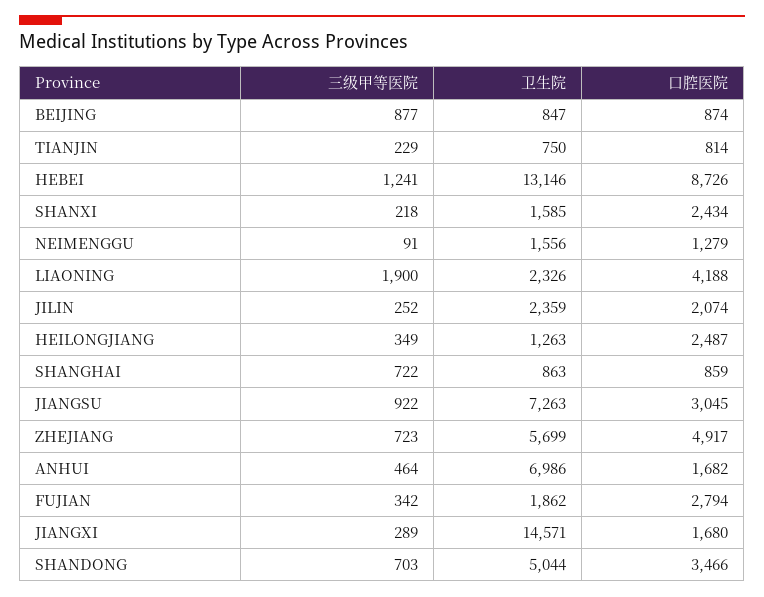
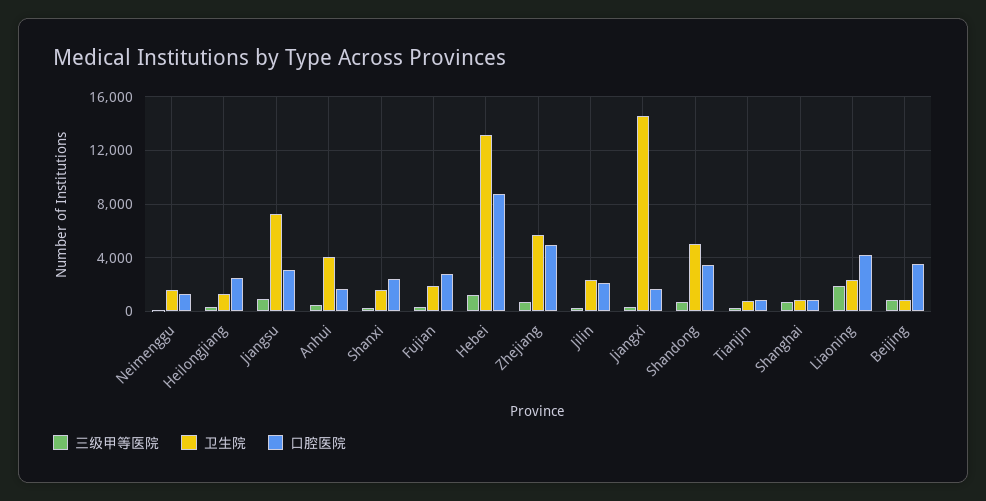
  {
    "三级甲等医院": {
      "BEIJING": 877,
      "TIANJIN": 229,
      "HEBEI": 1241,
      "SHANXI": 218,
      "NEIMENGGU": 91,
      "LIAONING": 1900,
      "JILIN": 252,
      "HEILONGJIANG": 349,
      "SHANGHAI": 722,
      "JIANGSU": 922,
      "ZHEJIANG": 723,
      "ANHUI": 464,
      "FUJIAN": 342,
      "JIANGXI": 289,
      "SHANDONG": 703
    },
    "卫生院": {
      "BEIJING": 847,
      "TIANJIN": 750,
      "HEBEI": 13146,
      "SHANXI": 1585,
      "NEIMENGGU": 1556,
      "LIAONING": 2326,
      "JILIN": 2359,
      "HEILONGJIANG": 1263,
      "SHANGHAI": 863,
      "JIANGSU": 7263,
      "ZHEJIANG": 5699,
-     "ANHUI": 6986,
+     "ANHUI": 4000,
      "FUJIAN": 1862,
      "JIANGXI": 14571,
      "SHANDONG": 5044
    },
    "口腔医院": {
-     "BEIJING": 874,
+     "BEIJING": 3500,
      "TIANJIN": 814,
      "HEBEI": 8726,
      "SHANXI": 2434,
      "NEIMENGGU": 1279,
      "LIAONING": 4188,
      "JILIN": 2074,
      "HEILONGJIANG": 2487,
      "SHANGHAI": 859,
      "JIANGSU": 3045,
      "ZHEJIANG": 4917,
      "ANHUI": 1682,
      "FUJIAN": 2794,
      "JIANGXI": 1680,
      "SHANDONG": 3466
    }
  }

